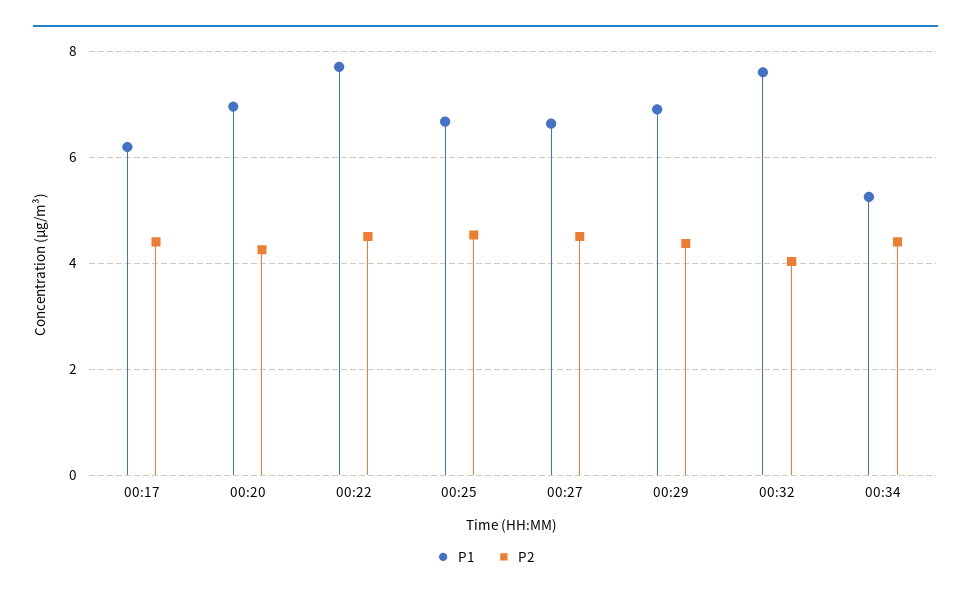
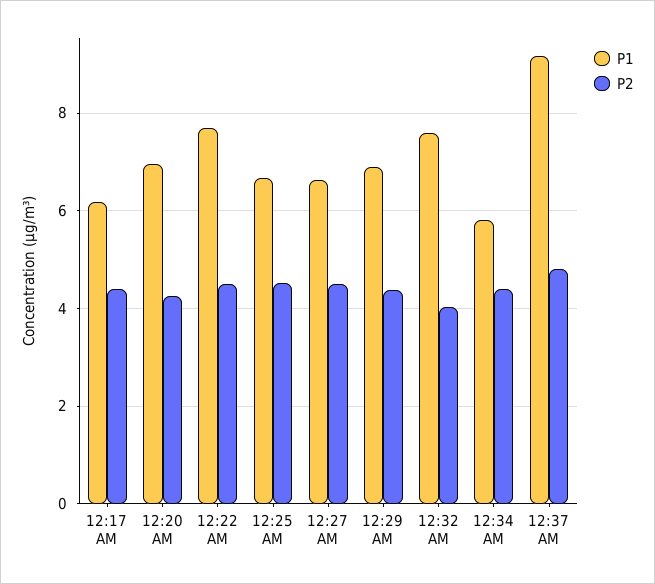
  {
    "P1": {
      "00:17": 6.2,
      "00:20": 7,
      "00:22": 7.8,
      "00:25": 6.6,
      "00:27": 6.6,
      "00:29": 7,
      "00:32": 7.6,
-     "00:34": 5.2
+     "00:34": 5.8,
+     "12:37 AM": 9.2
    },
    "P2": {
      "00:17": 4.4,
      "00:20": 4.2,
      "00:22": 4.6,
      "00:25": 4.6,
      "00:27": 4.6,
      "00:29": 4.4,
      "00:32": 4,
-     "00:34": 4.4
+     "00:34": 4.4,
+     "12:37 AM": 4.8
    }
  }

